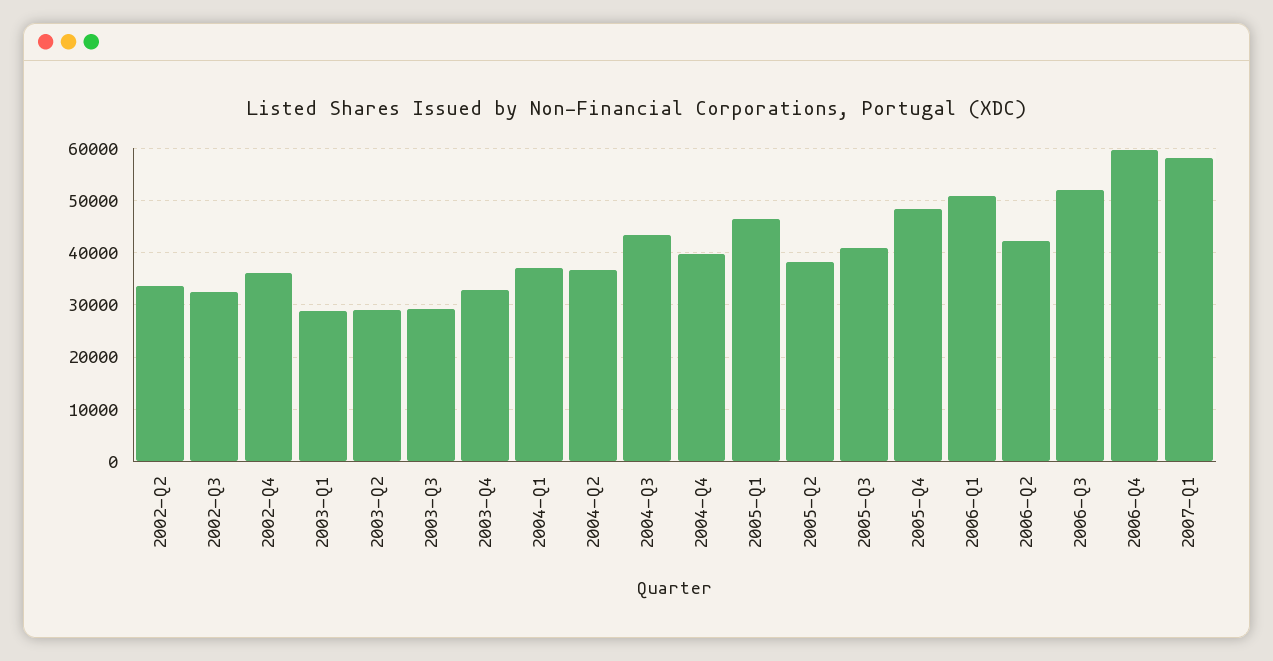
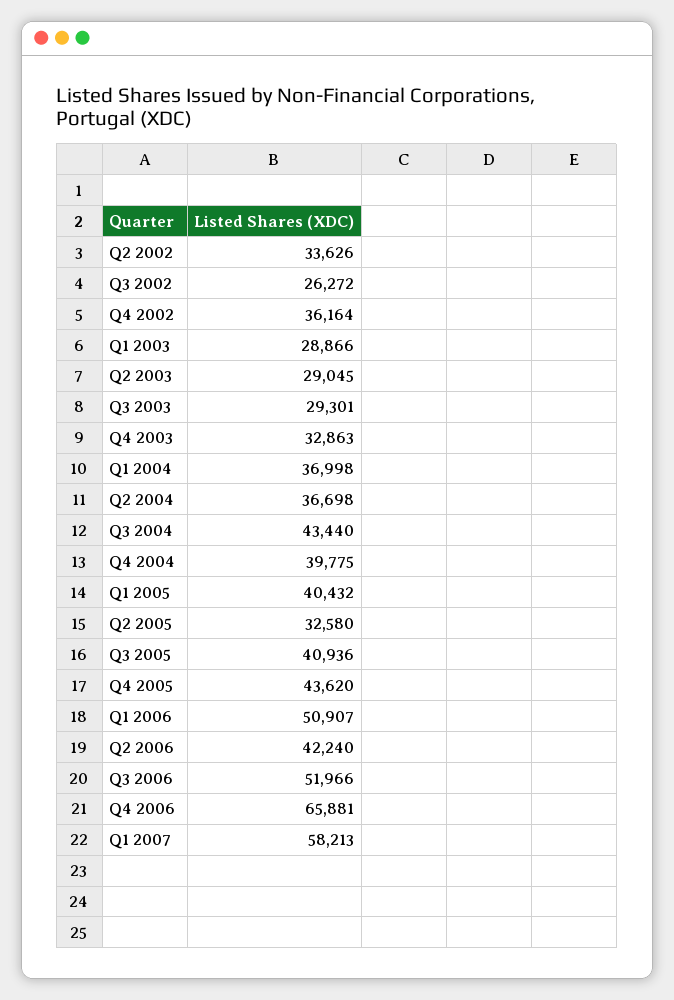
  {
    "2002-Q2": 33626,
-   "2002-Q3": 32000,
+   "2002-Q3": 26272,
    "2002-Q4": 36164,
    "2003-Q1": 28866,
    "2003-Q2": 29045,
    "2003-Q3": 29301,
    "2003-Q4": 32863,
    "2004-Q1": 36998,
    "2004-Q2": 36698,
    "2004-Q3": 43440,
    "2004-Q4": 39775,
-   "2005-Q1": 46000,
+   "2005-Q1": 40432,
-   "2005-Q2": 38000,
+   "2005-Q2": 32580,
    "2005-Q3": 40936,
-   "2005-Q4": 48000,
+   "2005-Q4": 43620,
    "2006-Q1": 50907,
    "2006-Q2": 42240,
    "2006-Q3": 51966,
-   "2006-Q4": 60000,
+   "2006-Q4": 65881,
    "2007-Q1": 58213
  }

